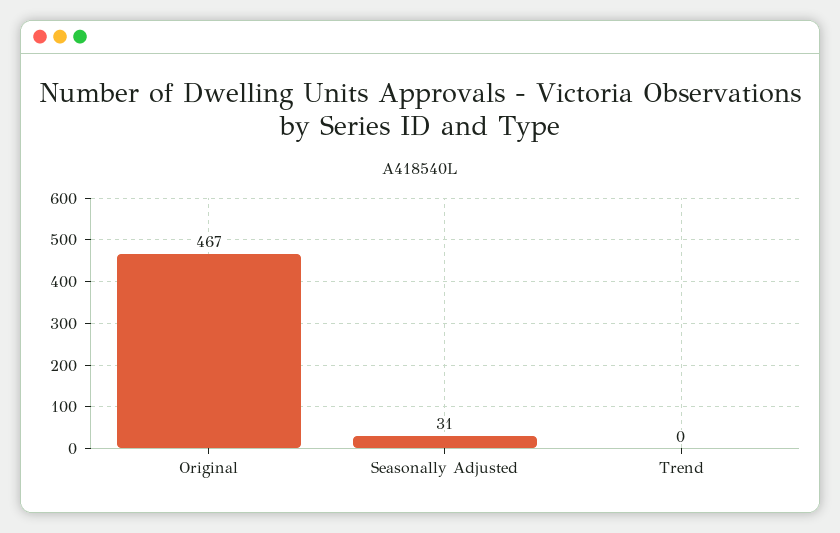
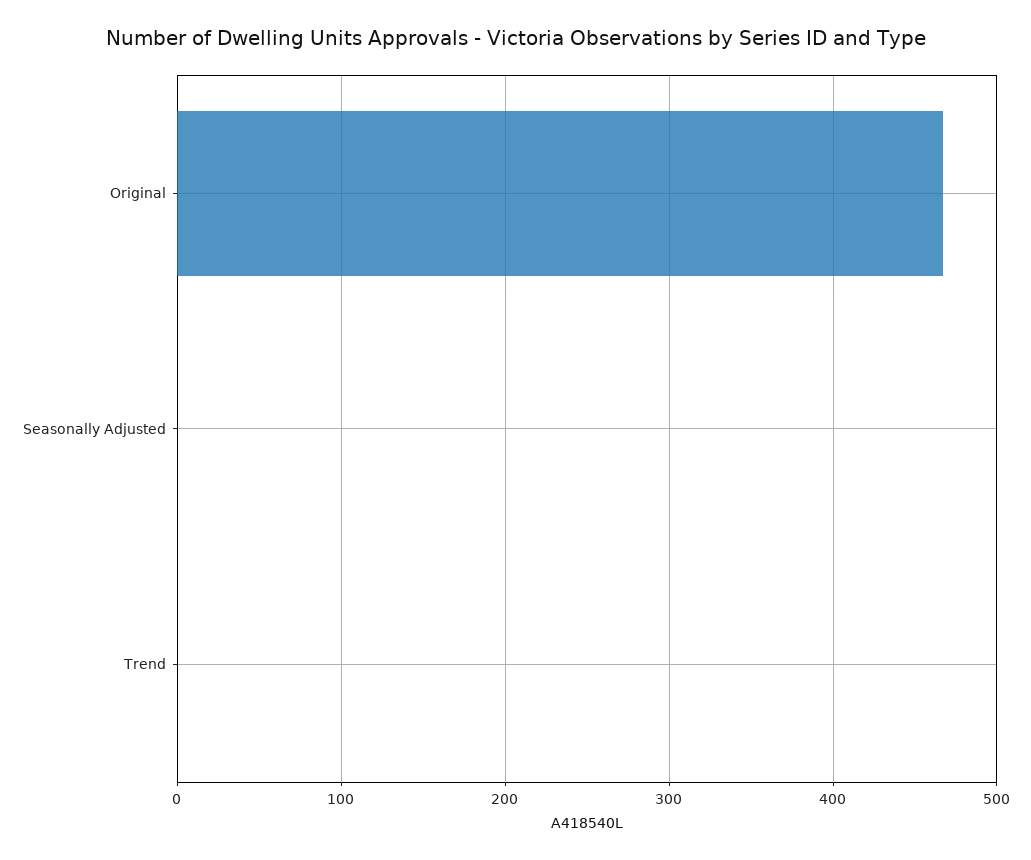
  {
    "Original": 467,
-   "Seasonally Adjusted": 31,
+   "Seasonally Adjusted": 0,
    "Trend": 0
  }

